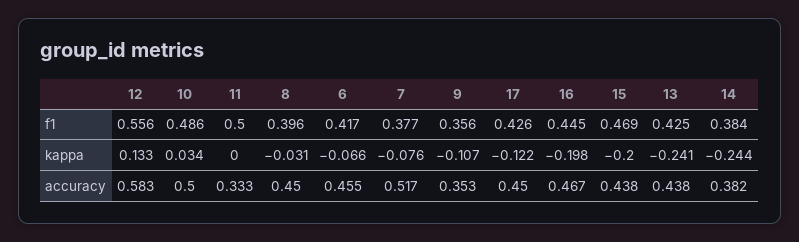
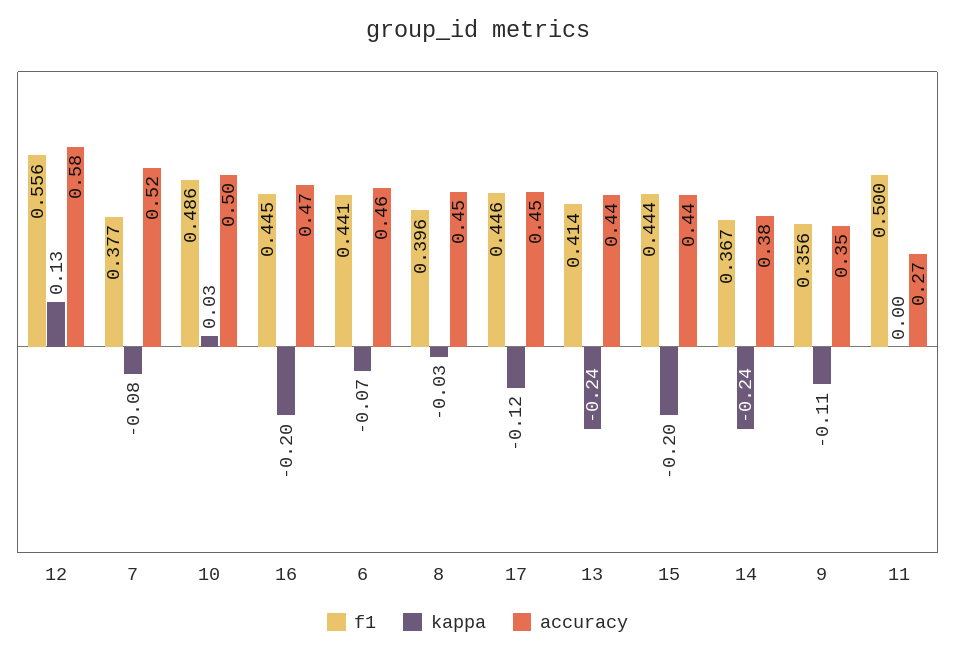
  {
    "f1": {
      "12": 0.556,
      "10": 0.486,
      "11": 0.5,
      "8": 0.396,
-     "6": 0.417,
+     "6": 0.441,
      "7": 0.377,
      "9": 0.356,
-     "17": 0.426,
+     "17": 0.446,
      "16": 0.445,
-     "15": 0.469,
+     "15": 0.444,
-     "13": 0.425,
+     "13": 0.414,
-     "14": 0.384
+     "14": 0.367
    },
    "kappa": {
      "12": 0.133,
      "10": 0.034,
      "11": 0,
      "8": -0.031,
      "6": -0.066,
      "7": -0.076,
      "9": -0.107,
      "17": -0.122,
      "16": -0.198,
      "15": -0.2,
      "13": -0.241,
      "14": -0.244
    },
    "accuracy": {
      "12": 0.583,
      "10": 0.5,
-     "11": 0.333,
+     "11": 0.27,
      "8": 0.45,
      "6": 0.455,
      "7": 0.517,
      "9": 0.353,
      "17": 0.45,
      "16": 0.467,
      "15": 0.438,
      "13": 0.438,
      "14": 0.382
    }
  }

